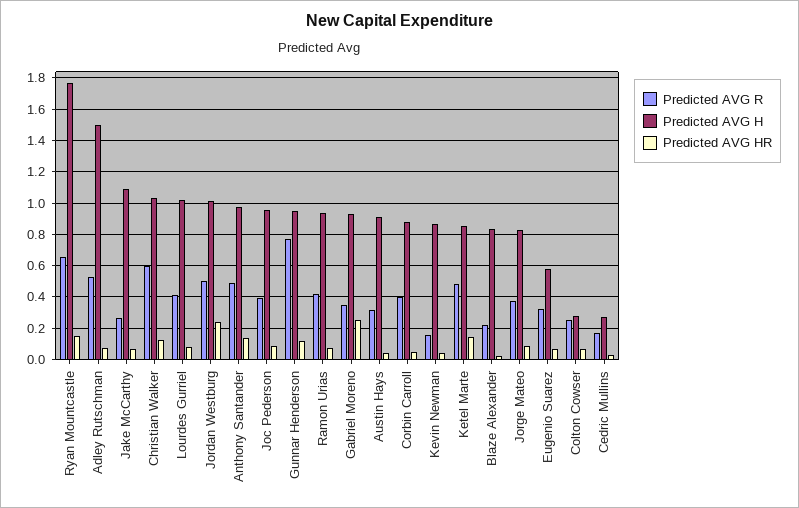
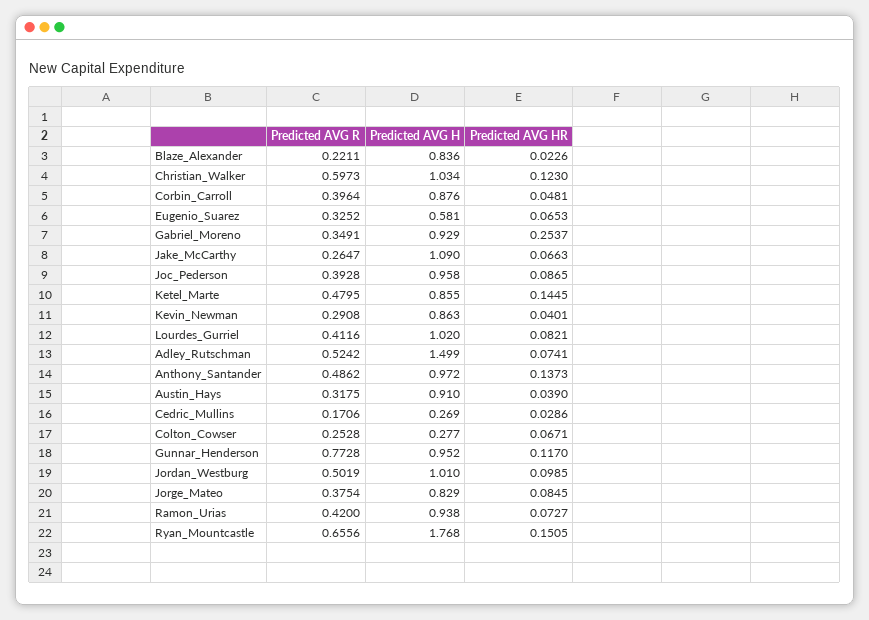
  {
    "Predicted AVG R": {
      "Ryan Mountcastle": 0.6556,
      "Adley Rutschman": 0.5242,
      "Jake McCarthy": 0.2647,
      "Christian Walker": 0.5973,
      "Lourdes Gurriel": 0.4116,
      "Jordan Westburg": 0.5019,
      "Anthony Santander": 0.4862,
      "Joc Pederson": 0.3928,
      "Gunnar Henderson": 0.7728,
      "Ramon Urias": 0.42,
      "Gabriel Moreno": 0.3491,
      "Austin Hays": 0.3175,
      "Corbin Carroll": 0.3964,
-     "Kevin Newman": 0.15,
+     "Kevin Newman": 0.2908,
      "Ketel Marte": 0.4795,
      "Blaze Alexander": 0.2211,
      "Jorge Mateo": 0.3754,
      "Eugenio Suarez": 0.3252,
      "Colton Cowser": 0.2528,
      "Cedric Mullins": 0.1706
    },
    "Predicted AVG H": {
      "Ryan Mountcastle": 1.768,
      "Adley Rutschman": 1.499,
      "Jake McCarthy": 1.09,
      "Christian Walker": 1.034,
      "Lourdes Gurriel": 1.02,
      "Jordan Westburg": 1.01,
      "Anthony Santander": 0.972,
      "Joc Pederson": 0.958,
      "Gunnar Henderson": 0.952,
      "Ramon Urias": 0.938,
      "Gabriel Moreno": 0.929,
      "Austin Hays": 0.91,
      "Corbin Carroll": 0.876,
      "Kevin Newman": 0.863,
      "Ketel Marte": 0.855,
      "Blaze Alexander": 0.836,
      "Jorge Mateo": 0.829,
      "Eugenio Suarez": 0.581,
      "Colton Cowser": 0.277,
      "Cedric Mullins": 0.269
    },
    "Predicted AVG HR": {
      "Ryan Mountcastle": 0.1505,
      "Adley Rutschman": 0.0741,
      "Jake McCarthy": 0.0663,
      "Christian Walker": 0.123,
      "Lourdes Gurriel": 0.0821,
-     "Jordan Westburg": 0.25,
+     "Jordan Westburg": 0.0985,
      "Anthony Santander": 0.1373,
      "Joc Pederson": 0.0865,
      "Gunnar Henderson": 0.117,
      "Ramon Urias": 0.0727,
      "Gabriel Moreno": 0.2537,
      "Austin Hays": 0.039,
      "Corbin Carroll": 0.0481,
      "Kevin Newman": 0.0401,
      "Ketel Marte": 0.1445,
      "Blaze Alexander": 0.0226,
      "Jorge Mateo": 0.0845,
      "Eugenio Suarez": 0.0653,
      "Colton Cowser": 0.0671,
      "Cedric Mullins": 0.0286
    }
  }

